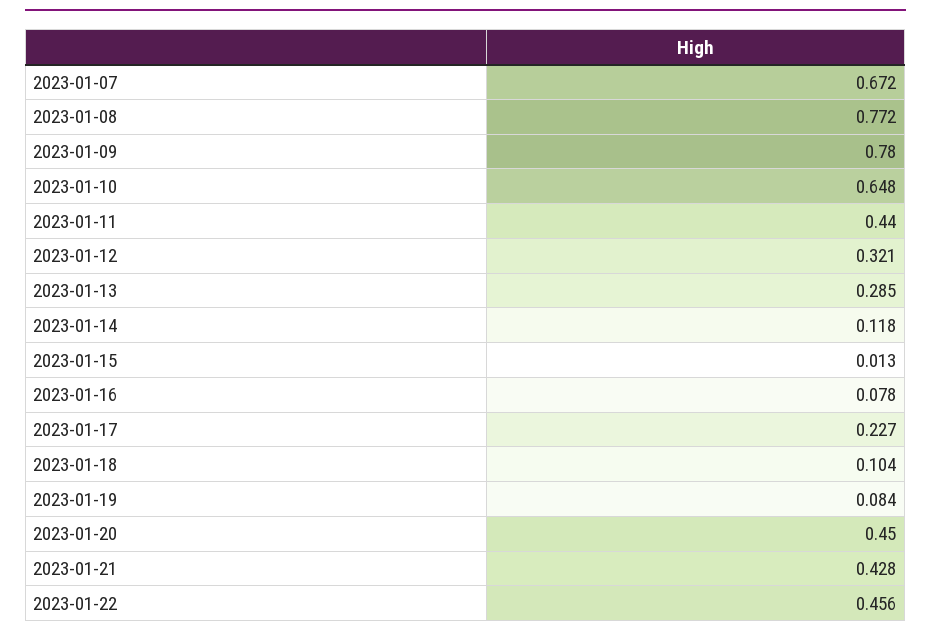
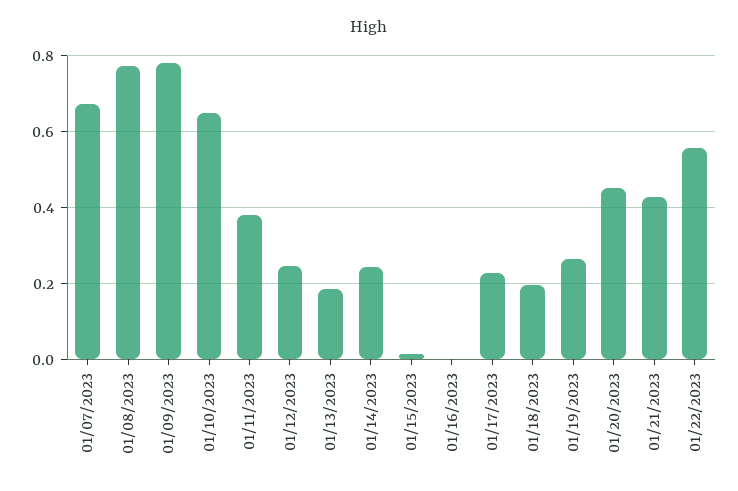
  {
    "2023-01-07": 0.672,
    "2023-01-08": 0.772,
    "2023-01-09": 0.78,
    "2023-01-10": 0.648,
-   "2023-01-11": 0.44,
+   "2023-01-11": 0.38,
-   "2023-01-12": 0.321,
+   "2023-01-12": 0.24,
-   "2023-01-13": 0.285,
+   "2023-01-13": 0.18,
-   "2023-01-14": 0.118,
+   "2023-01-14": 0.24,
    "2023-01-15": 0.013,
-   "2023-01-16": 0.078,
+   "2023-01-16": 0,
    "2023-01-17": 0.227,
-   "2023-01-18": 0.104,
+   "2023-01-18": 0.2,
-   "2023-01-19": 0.084,
+   "2023-01-19": 0.26,
    "2023-01-20": 0.45,
    "2023-01-21": 0.428,
-   "2023-01-22": 0.456
+   "2023-01-22": 0.56
  }

